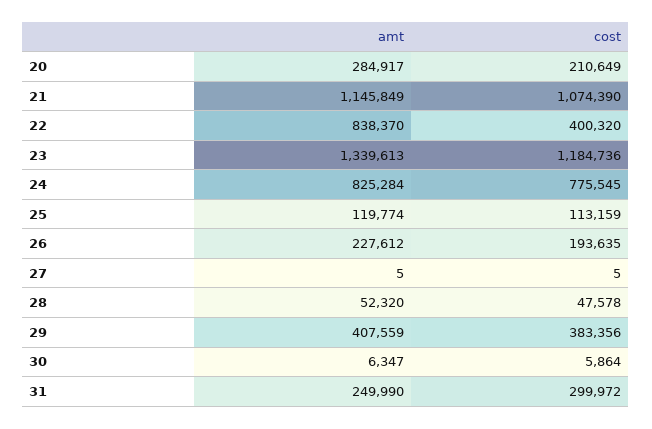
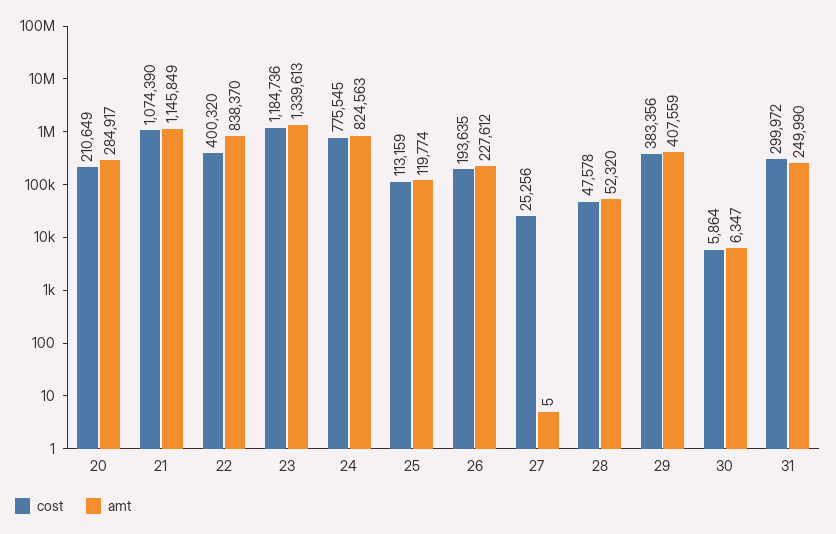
  {
    "amt": {
      "20": 284917,
      "21": 1145849,
      "22": 838370,
      "23": 1339613,
-     "24": 825284,
+     "24": 824563,
      "25": 119774,
      "26": 227612,
      "27": 5,
      "28": 52320,
      "29": 407559,
      "30": 6347,
      "31": 249990
    },
    "cost": {
      "20": 210649,
      "21": 1074390,
      "22": 400320,
      "23": 1184736,
      "24": 775545,
      "25": 113159,
      "26": 193635,
-     "27": 5,
+     "27": 25256,
      "28": 47578,
      "29": 383356,
      "30": 5864,
      "31": 299972
    }
  }

